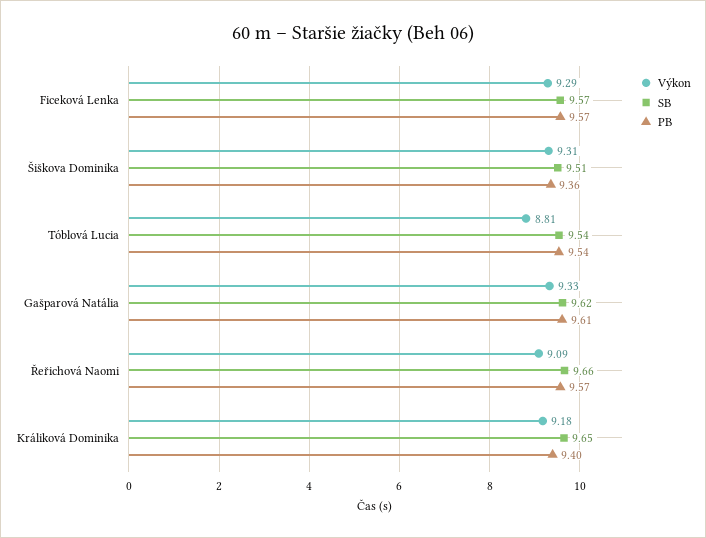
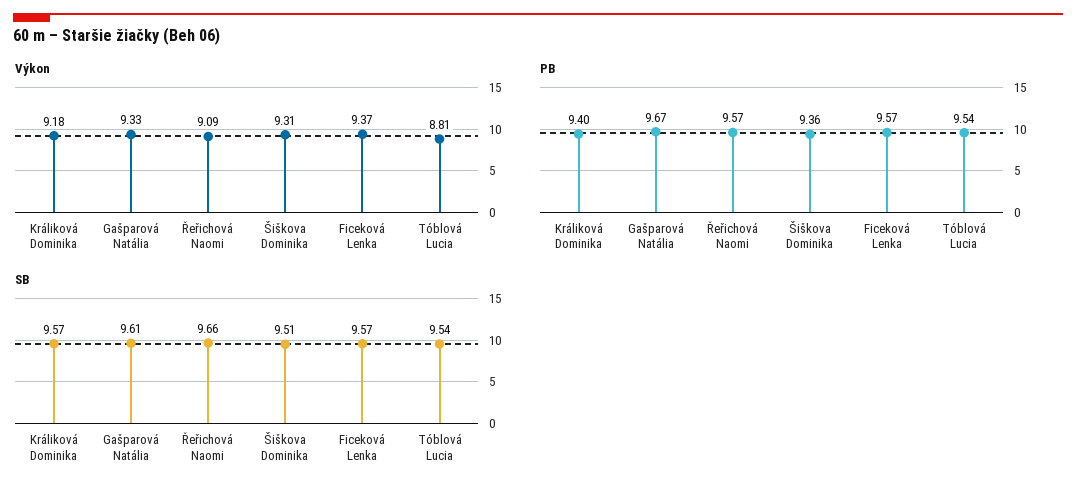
  {
    "Výkon": {
-     "Ficeková Lenka": 9.29,
+     "Ficeková Lenka": 9.37,
      "Šiškova Dominika": 9.31,
      "Tóblová Lucia": 8.81,
      "Gašparová Natália": 9.33,
      "Řeřichová Naomi": 9.09,
      "Králiková Dominika": 9.18
    },
    "SB": {
      "Ficeková Lenka": 9.57,
      "Šiškova Dominika": 9.51,
      "Tóblová Lucia": 9.54,
-     "Gašparová Natália": 9.62,
+     "Gašparová Natália": 9.61,
      "Řeřichová Naomi": 9.66,
-     "Králiková Dominika": 9.65
+     "Králiková Dominika": 9.57
    },
    "PB": {
      "Ficeková Lenka": 9.57,
      "Šiškova Dominika": 9.36,
      "Tóblová Lucia": 9.54,
-     "Gašparová Natália": 9.61,
+     "Gašparová Natália": 9.67,
      "Řeřichová Naomi": 9.57,
      "Králiková Dominika": 9.4
    }
  }

